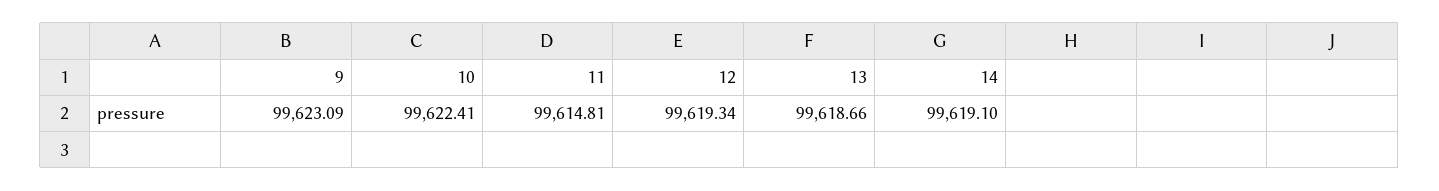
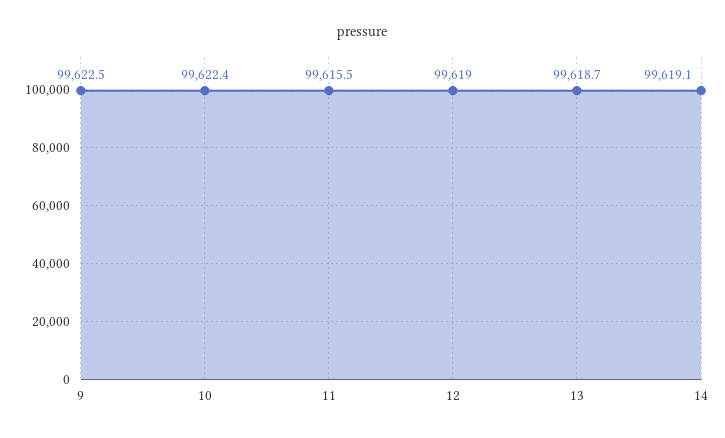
  {
-   "9": 99623.09,
+   "9": 99622.5,
    "10": 99622.41,
-   "11": 99614.81,
+   "11": 99615.5,
-   "12": 99619.34,
+   "12": 99619,
    "13": 99618.66,
    "14": 99619.1
  }

